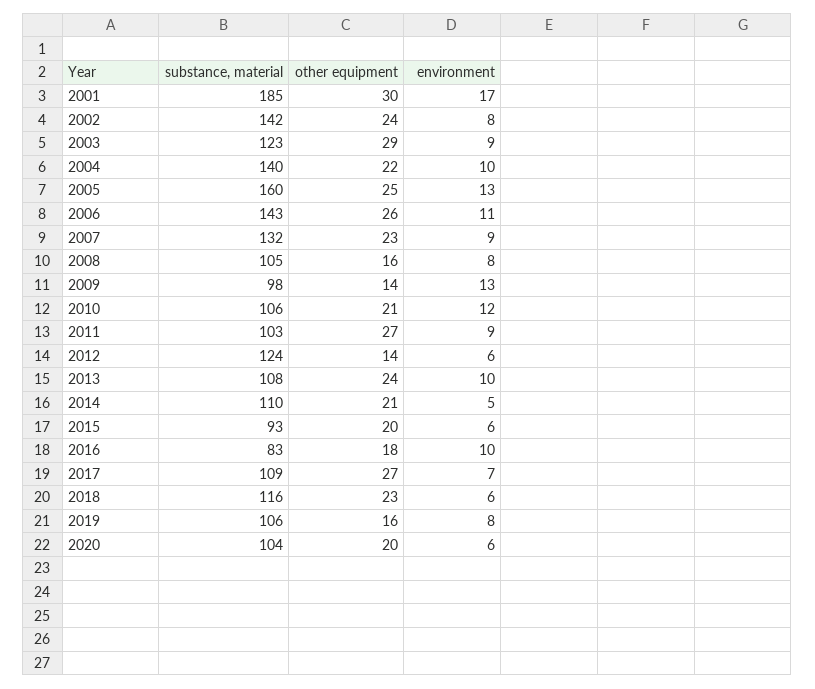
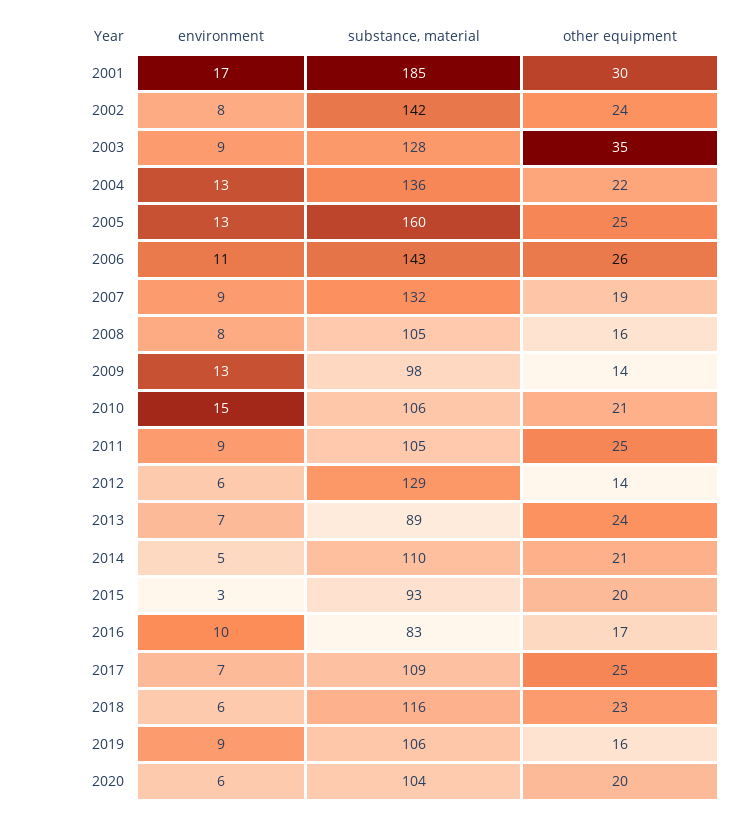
  {
    "substance, material": {
      "2001": 185,
      "2002": 142,
-     "2003": 123,
+     "2003": 128,
-     "2004": 140,
+     "2004": 136,
      "2005": 160,
      "2006": 143,
      "2007": 132,
      "2008": 105,
      "2009": 98,
      "2010": 106,
-     "2011": 103,
+     "2011": 105,
-     "2012": 124,
+     "2012": 129,
-     "2013": 108,
+     "2013": 89,
      "2014": 110,
      "2015": 93,
      "2016": 83,
      "2017": 109,
      "2018": 116,
      "2019": 106,
      "2020": 104
    },
    "other equipment": {
      "2001": 30,
      "2002": 24,
-     "2003": 29,
+     "2003": 35,
      "2004": 22,
      "2005": 25,
      "2006": 26,
-     "2007": 23,
+     "2007": 19,
      "2008": 16,
      "2009": 14,
      "2010": 21,
-     "2011": 27,
+     "2011": 25,
      "2012": 14,
      "2013": 24,
      "2014": 21,
      "2015": 20,
-     "2016": 18,
+     "2016": 17,
-     "2017": 27,
+     "2017": 25,
      "2018": 23,
      "2019": 16,
      "2020": 20
    },
    "environment": {
      "2001": 17,
      "2002": 8,
      "2003": 9,
-     "2004": 10,
+     "2004": 13,
      "2005": 13,
      "2006": 11,
      "2007": 9,
      "2008": 8,
      "2009": 13,
-     "2010": 12,
+     "2010": 15,
      "2011": 9,
      "2012": 6,
-     "2013": 10,
+     "2013": 7,
      "2014": 5,
-     "2015": 6,
+     "2015": 3,
      "2016": 10,
      "2017": 7,
      "2018": 6,
-     "2019": 8,
+     "2019": 9,
      "2020": 6
    }
  }

